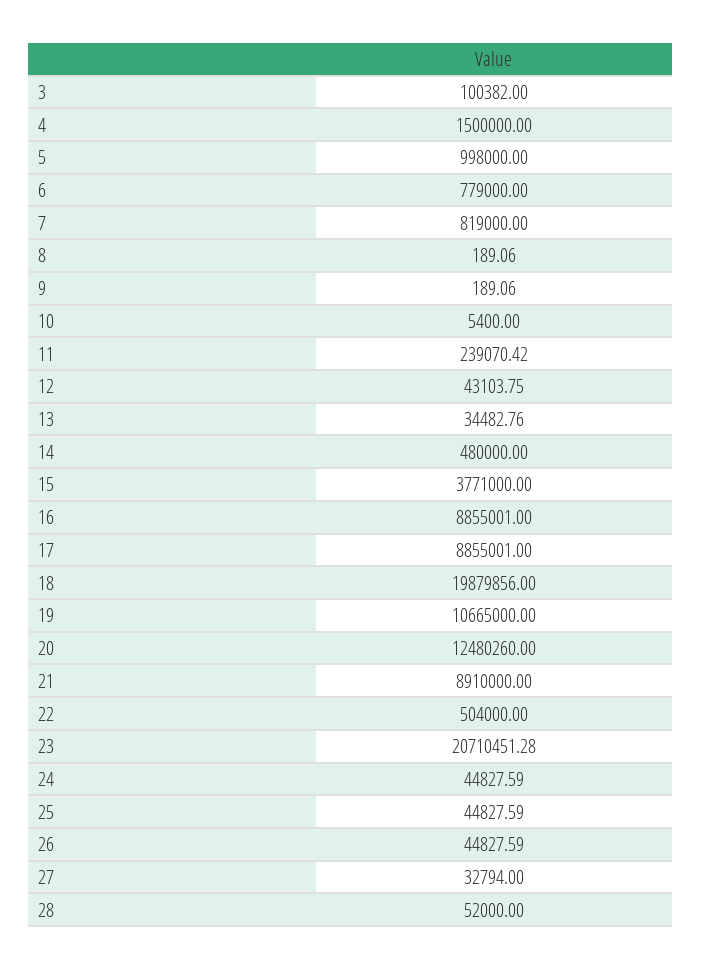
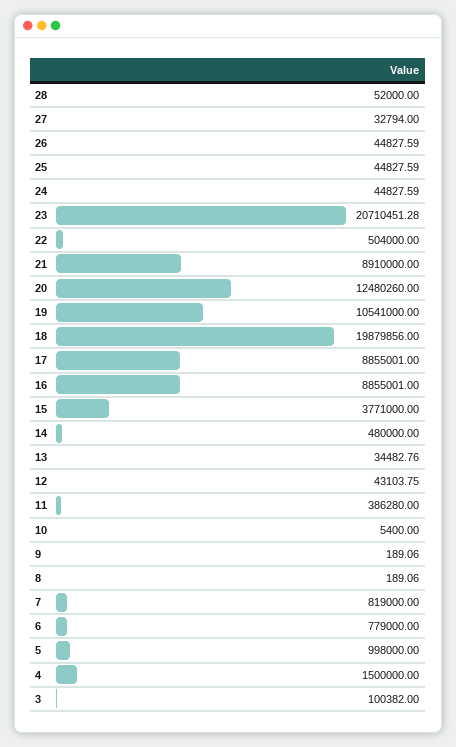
  {
    "3": 100382,
    "4": 1500000,
    "5": 998000,
    "6": 779000,
    "7": 819000,
    "8": 189.06,
    "9": 189.06,
    "10": 5400,
-   "11": 239070.42,
+   "11": 386280,
    "12": 43103.75,
    "13": 34482.76,
    "14": 480000,
    "15": 3771000,
    "16": 8855001,
    "17": 8855001,
    "18": 19879856,
-   "19": 10665000,
+   "19": 10541000,
    "20": 12480260,
    "21": 8910000,
    "22": 504000,
    "23": 20710451.28,
    "24": 44827.59,
    "25": 44827.59,
    "26": 44827.59,
    "27": 32794,
    "28": 52000
  }

